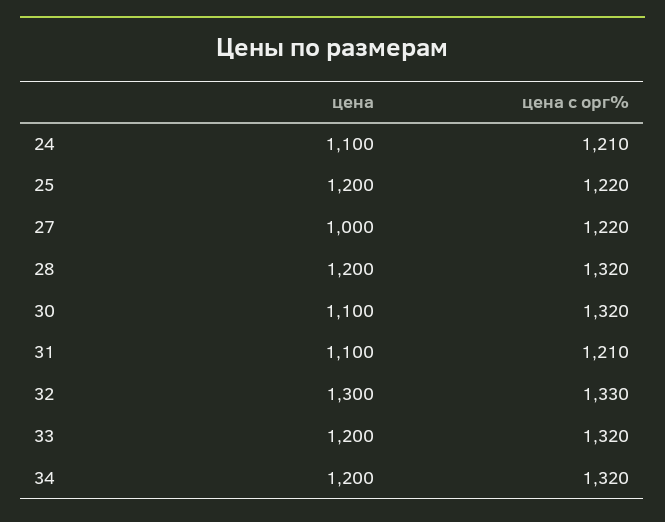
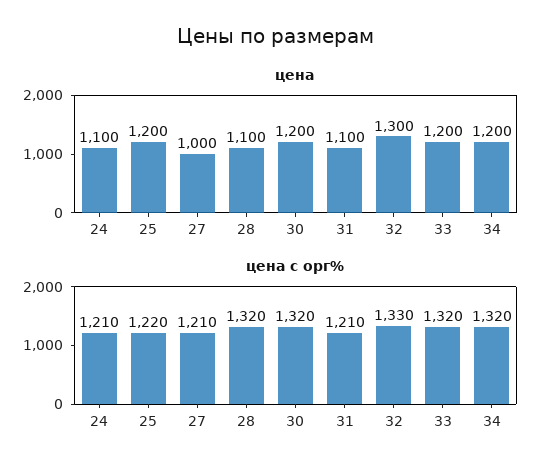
  {
    "цена": {
      "24": 1100,
      "25": 1200,
      "27": 1000,
-     "28": 1200,
+     "28": 1100,
-     "30": 1100,
+     "30": 1200,
      "31": 1100,
      "32": 1300,
      "33": 1200,
      "34": 1200
    },
    "цена с орг%": {
      "24": 1210,
      "25": 1220,
-     "27": 1220,
+     "27": 1210,
      "28": 1320,
      "30": 1320,
      "31": 1210,
      "32": 1330,
      "33": 1320,
      "34": 1320
    }
  }

